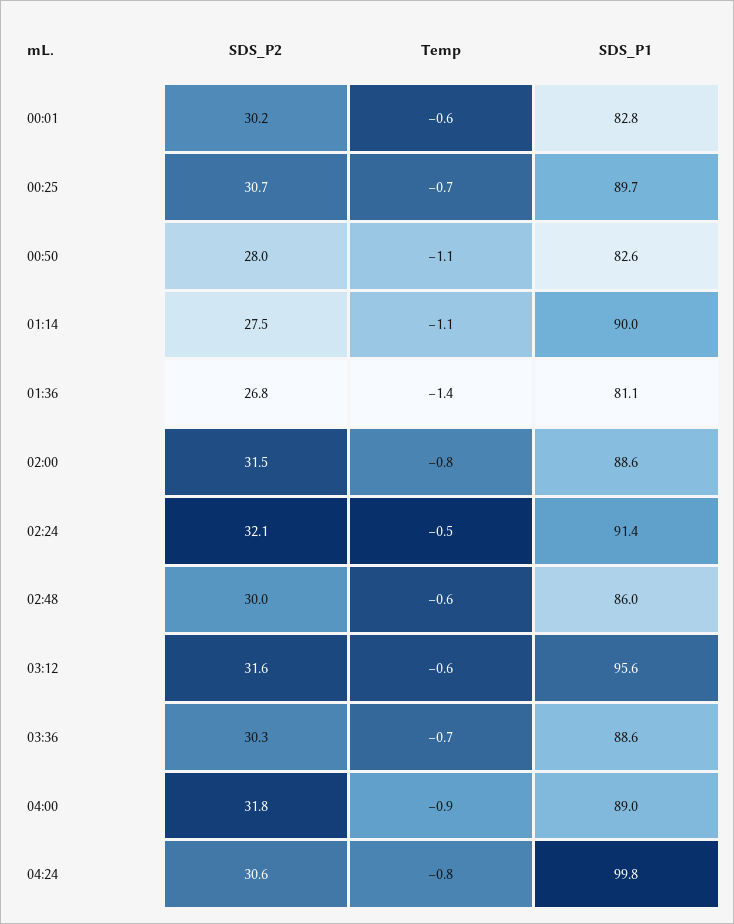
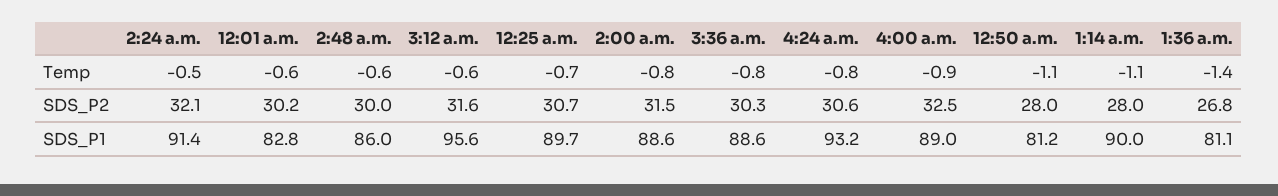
  {
    "SDS_P2": {
      "00:01": 30.2,
      "00:25": 30.7,
      "00:50": 28,
-     "01:14": 27.5,
+     "01:14": 28,
      "01:36": 26.8,
      "02:00": 31.5,
      "02:24": 32.1,
      "02:48": 30,
      "03:12": 31.6,
      "03:36": 30.3,
-     "04:00": 31.8,
+     "04:00": 32.5,
      "04:24": 30.6
    },
    "Temp": {
      "00:01": -0.6,
      "00:25": -0.7,
      "00:50": -1.1,
      "01:14": -1.1,
      "01:36": -1.4,
      "02:00": -0.8,
      "02:24": -0.5,
      "02:48": -0.6,
      "03:12": -0.6,
-     "03:36": -0.7,
+     "03:36": -0.8,
      "04:00": -0.9,
      "04:24": -0.8
    },
    "SDS_P1": {
      "00:01": 82.8,
      "00:25": 89.7,
-     "00:50": 82.6,
+     "00:50": 81.2,
      "01:14": 90,
      "01:36": 81.1,
      "02:00": 88.6,
      "02:24": 91.4,
      "02:48": 86,
      "03:12": 95.6,
      "03:36": 88.6,
      "04:00": 89,
-     "04:24": 99.8
+     "04:24": 93.2
    }
  }

